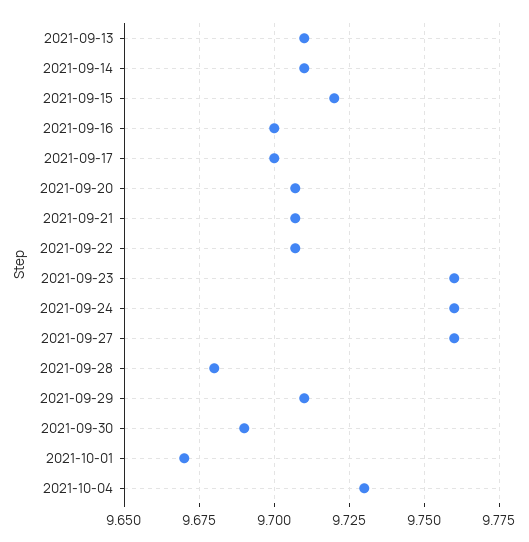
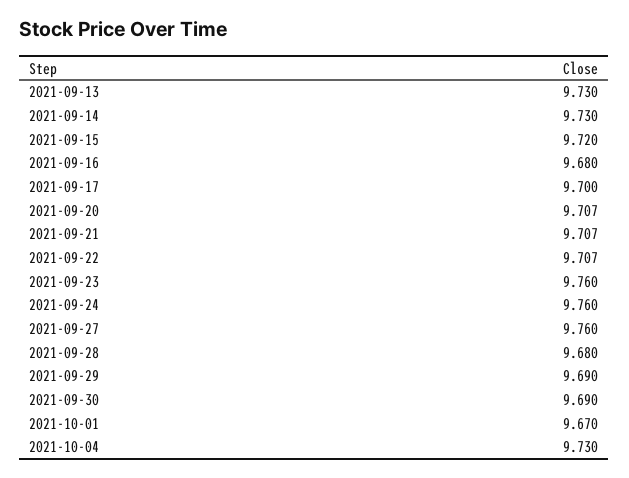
  {
-   "2021-09-13": 9.71,
+   "2021-09-13": 9.73,
-   "2021-09-14": 9.71,
+   "2021-09-14": 9.73,
    "2021-09-15": 9.72,
-   "2021-09-16": 9.7,
+   "2021-09-16": 9.68,
    "2021-09-17": 9.7,
    "2021-09-20": 9.707,
    "2021-09-21": 9.707,
    "2021-09-22": 9.707,
    "2021-09-23": 9.76,
    "2021-09-24": 9.76,
    "2021-09-27": 9.76,
    "2021-09-28": 9.68,
-   "2021-09-29": 9.71,
+   "2021-09-29": 9.69,
    "2021-09-30": 9.69,
    "2021-10-01": 9.67,
    "2021-10-04": 9.73
  }

